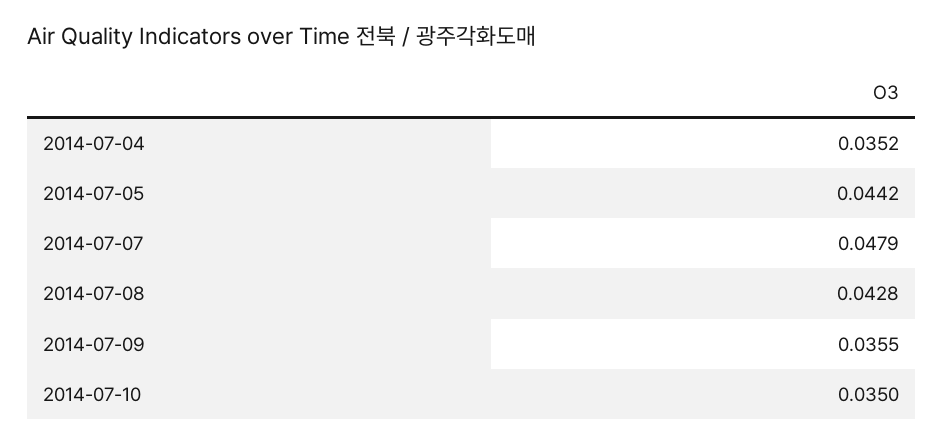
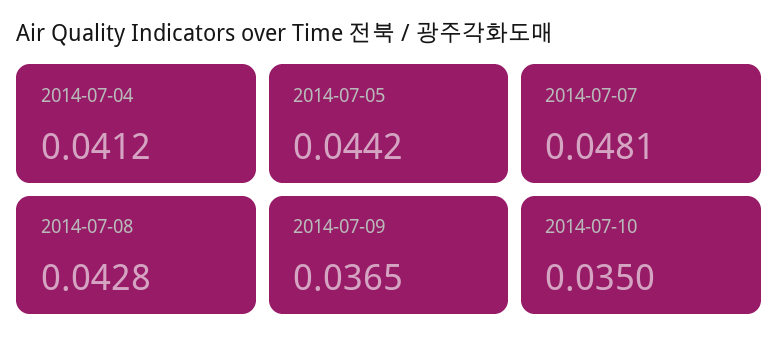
  {
-   "2014-07-04": 0.0352,
+   "2014-07-04": 0.0412,
    "2014-07-05": 0.0442,
-   "2014-07-07": 0.0479,
+   "2014-07-07": 0.0481,
    "2014-07-08": 0.0428,
-   "2014-07-09": 0.0355,
+   "2014-07-09": 0.0365,
    "2014-07-10": 0.035
  }

